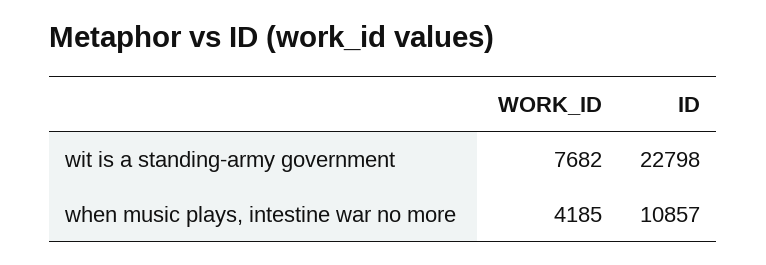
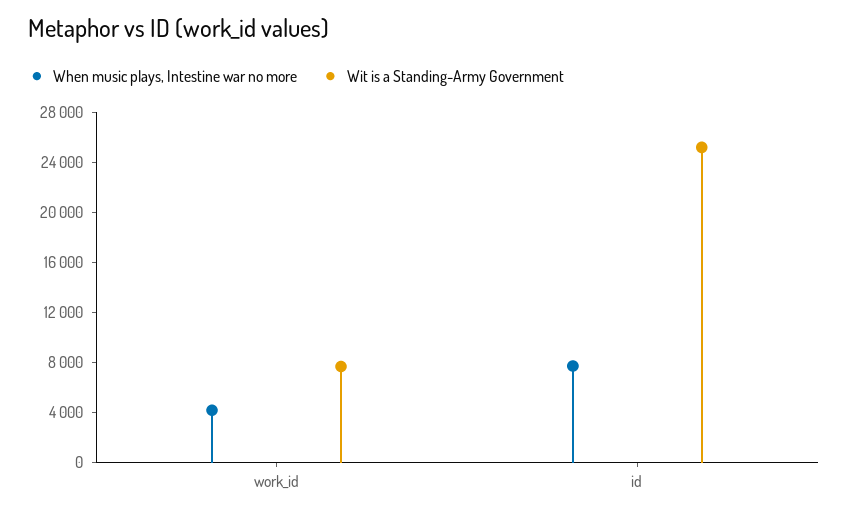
  {
    "wit is a standing-army government": {
      "WORK_ID": 7682,
-     "ID": 22798
+     "ID": 25000
    },
    "when music plays, intestine war no more": {
      "WORK_ID": 4185,
-     "ID": 10857
+     "ID": 8000
    }
  }

